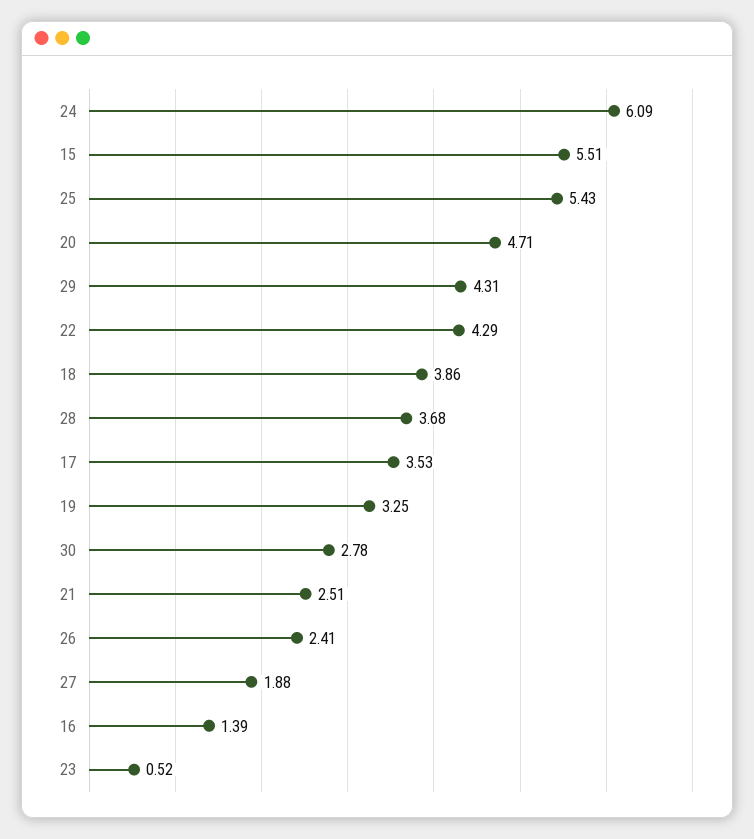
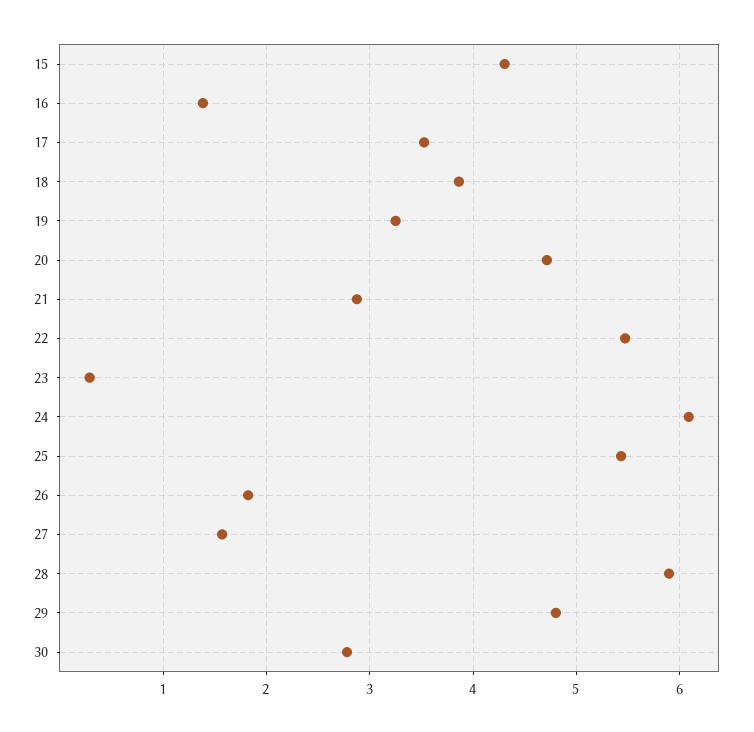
  {
    "24": 6.09,
-   "15": 5.51,
+   "15": 4.3,
    "25": 5.43,
    "20": 4.71,
-   "29": 4.31,
+   "29": 4.8,
-   "22": 4.29,
+   "22": 5.5,
    "18": 3.86,
-   "28": 3.68,
+   "28": 5.9,
    "17": 3.53,
    "19": 3.25,
    "30": 2.78,
-   "21": 2.51,
+   "21": 2.9,
-   "26": 2.41,
+   "26": 1.8,
-   "27": 1.88,
+   "27": 1.6,
    "16": 1.39,
-   "23": 0.52
+   "23": 0.3
  }

